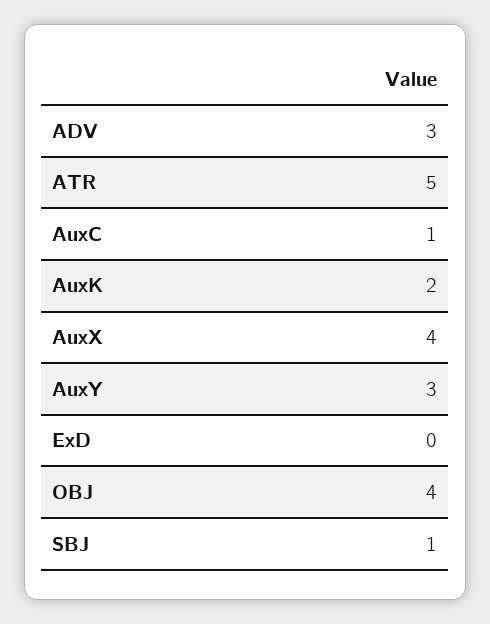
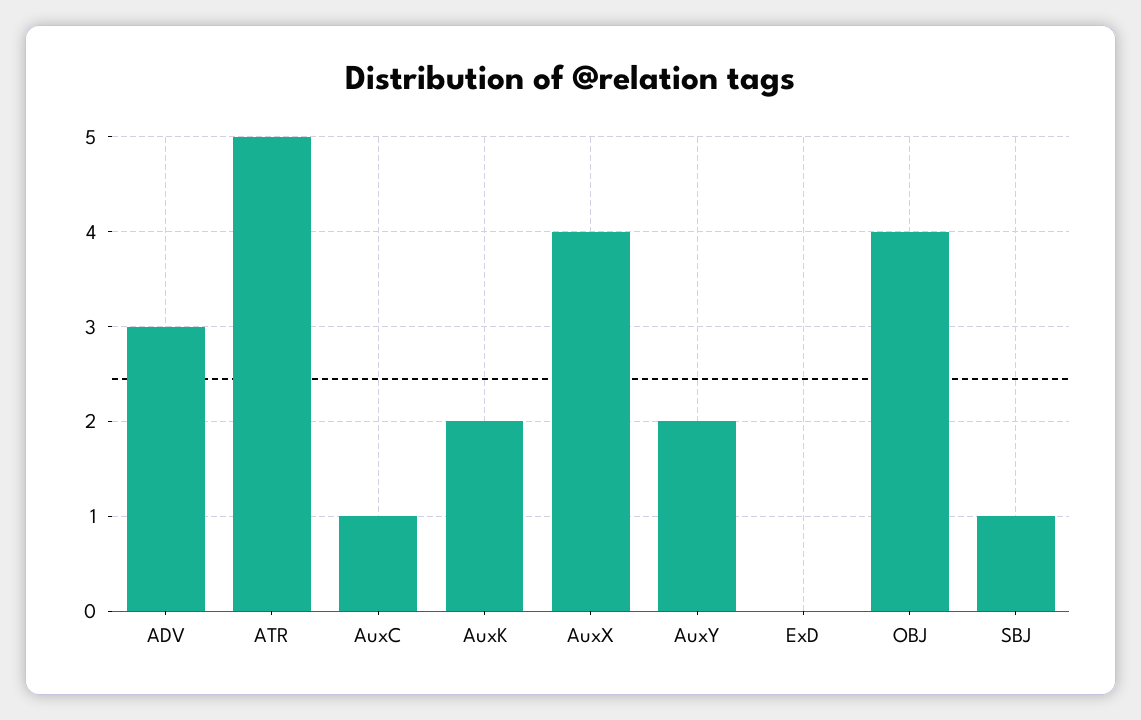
  {
    "ADV": 3,
    "ATR": 5,
    "AuxC": 1,
    "AuxK": 2,
    "AuxX": 4,
-   "AuxY": 3,
+   "AuxY": 2,
    "ExD": 0,
    "OBJ": 4,
    "SBJ": 1
  }

